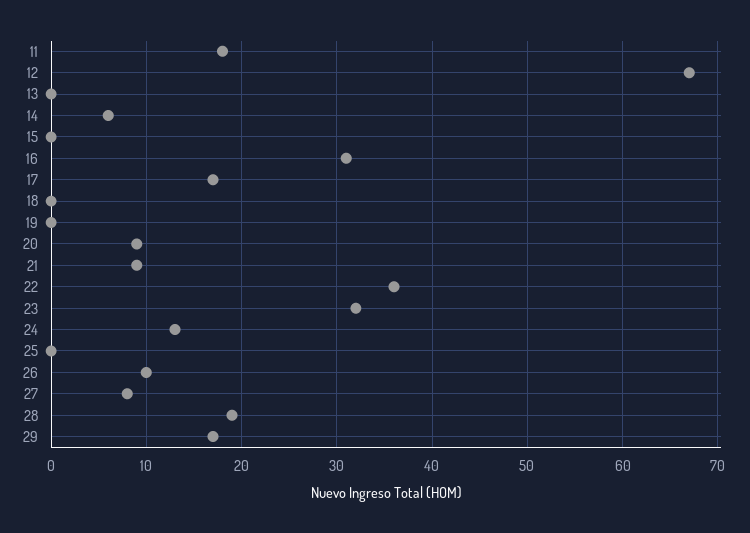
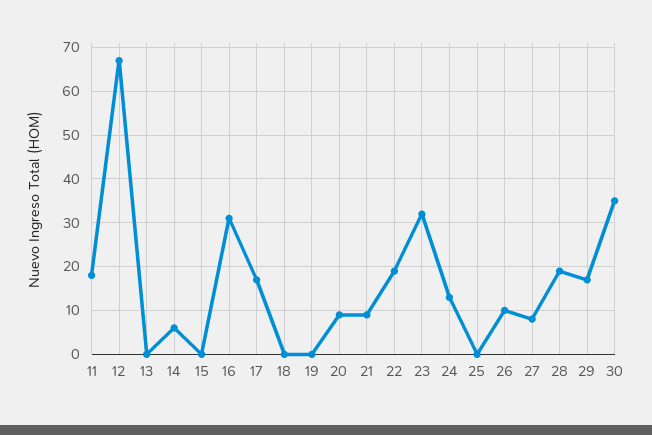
  {
    "11": 18,
    "12": 67,
    "13": 0,
    "14": 6,
    "15": 0,
    "16": 31,
    "17": 17,
    "18": 0,
    "19": 0,
    "20": 9,
    "21": 9,
-   "22": 36,
+   "22": 20,
    "23": 32,
    "24": 13,
    "25": 0,
    "26": 10,
    "27": 8,
    "28": 19,
-   "29": 17
+   "29": 17,
+   "30": 35
  }

